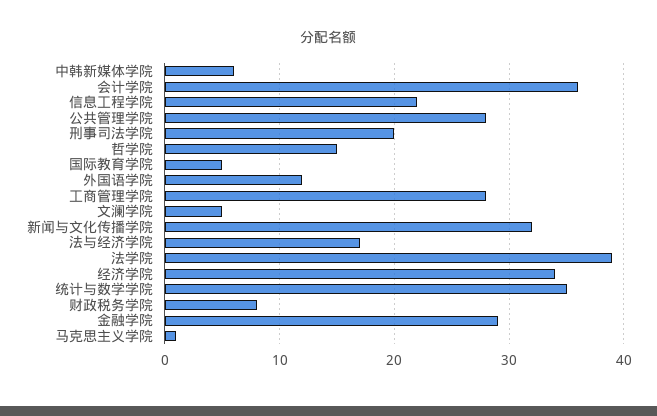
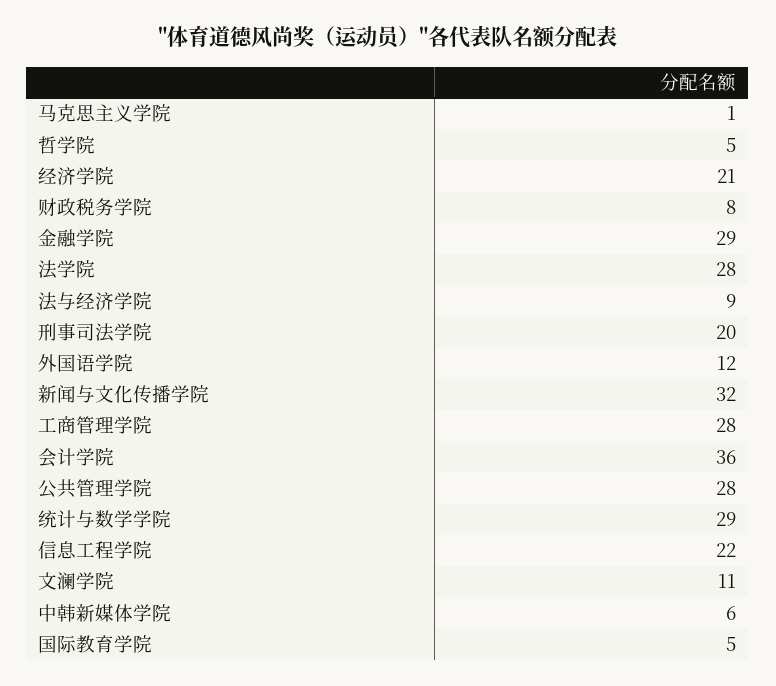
  {
    "中韩新媒体学院": 6,
    "会计学院": 36,
    "信息工程学院": 22,
    "公共管理学院": 28,
    "刑事司法学院": 20,
-   "哲学院": 15,
+   "哲学院": 5,
    "国际教育学院": 5,
    "外国语学院": 12,
    "工商管理学院": 28,
-   "文澜学院": 5,
+   "文澜学院": 11,
    "新闻与文化传播学院": 32,
-   "法与经济学院": 17,
+   "法与经济学院": 9,
-   "法学院": 39,
+   "法学院": 28,
-   "经济学院": 34,
+   "经济学院": 21,
-   "统计与数学学院": 35,
+   "统计与数学学院": 29,
    "财政税务学院": 8,
    "金融学院": 29,
    "马克思主义学院": 1
  }

